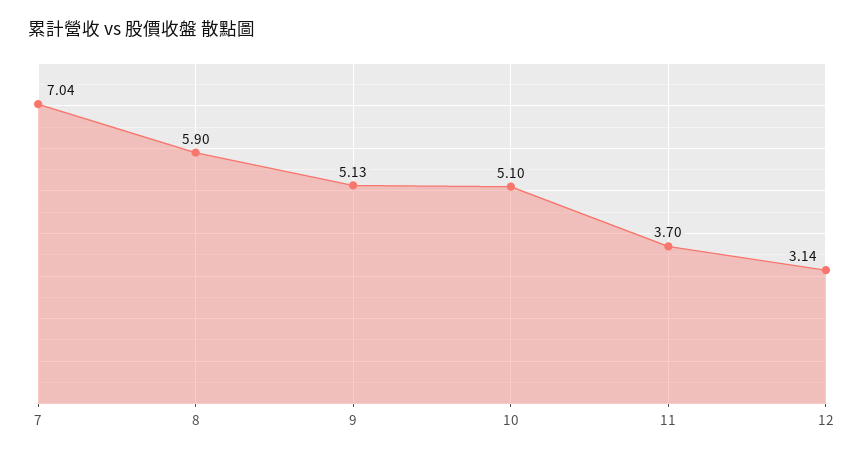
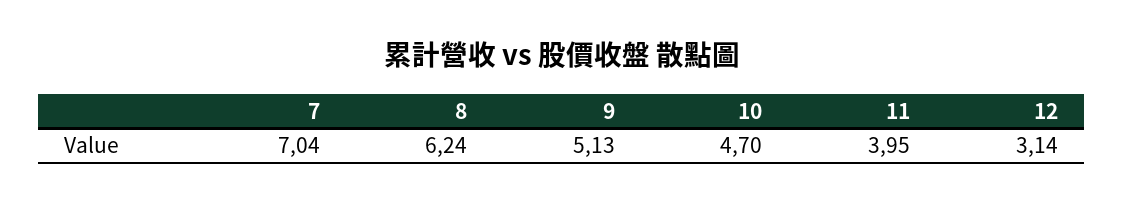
  {
    "7": 7.04,
-   "8": 5.9,
+   "8": 6.24,
    "9": 5.13,
-   "10": 5.1,
+   "10": 4.7,
-   "11": 3.7,
+   "11": 3.95,
    "12": 3.14
  }

